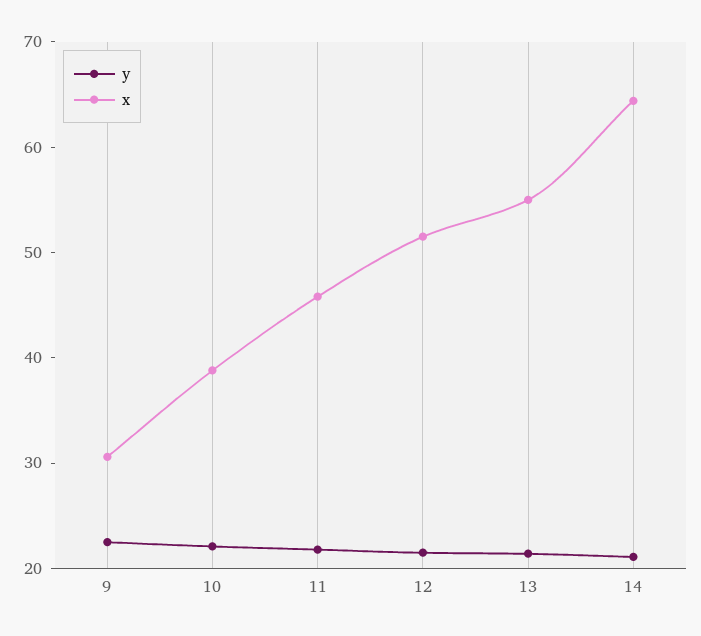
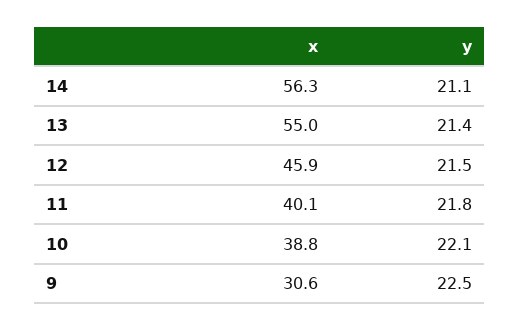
  {
    "y": {
      "9": 22.5,
      "10": 22.1,
      "11": 21.8,
      "12": 21.5,
      "13": 21.4,
      "14": 21.1
    },
    "x": {
      "9": 30.6,
      "10": 38.8,
-     "11": 46,
+     "11": 40.1,
-     "12": 52,
+     "12": 45.9,
      "13": 55,
-     "14": 64
+     "14": 56.3
    }
  }

